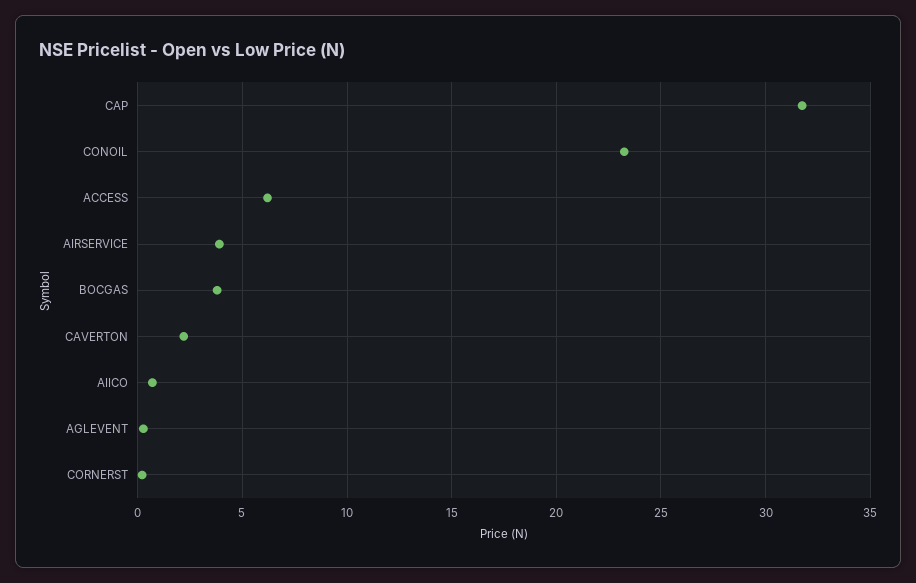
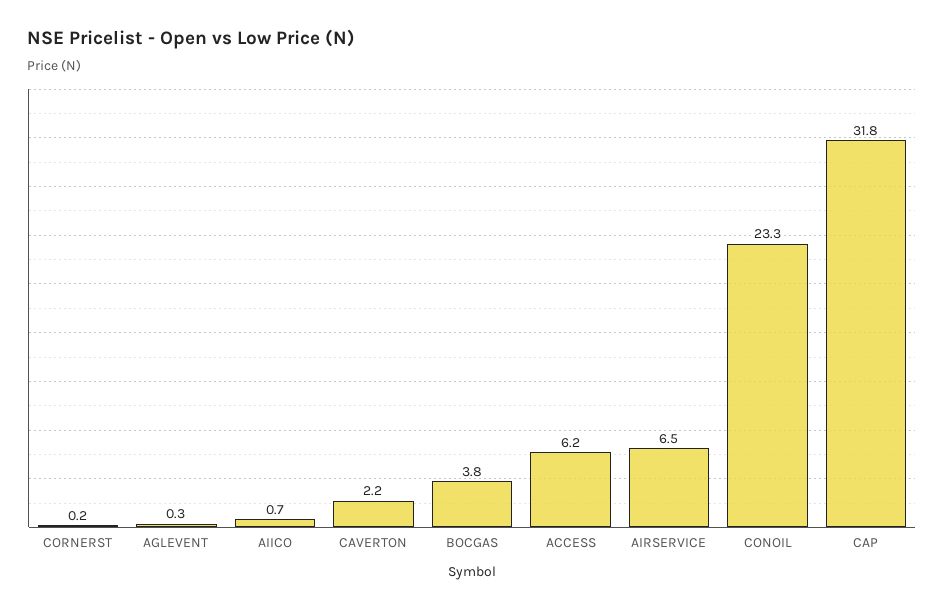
  {
    "CAP": 31.8,
    "CONOIL": 23.3,
    "ACCESS": 6.2,
-   "AIRSERVICE": 4,
+   "AIRSERVICE": 6.5,
    "BOCGAS": 3.8,
    "CAVERTON": 2.2,
    "AIICO": 0.7,
    "AGLEVENT": 0.3,
    "CORNERST": 0.2
  }

